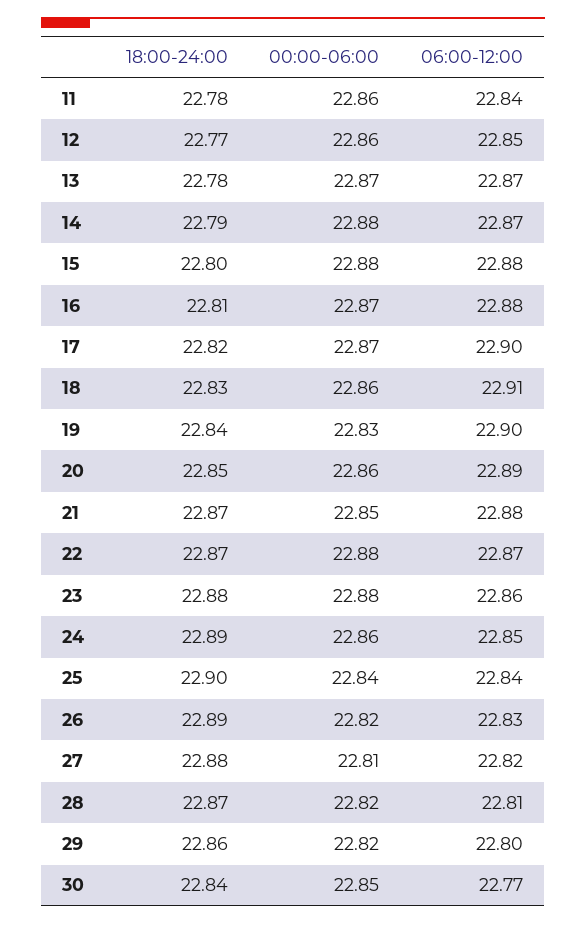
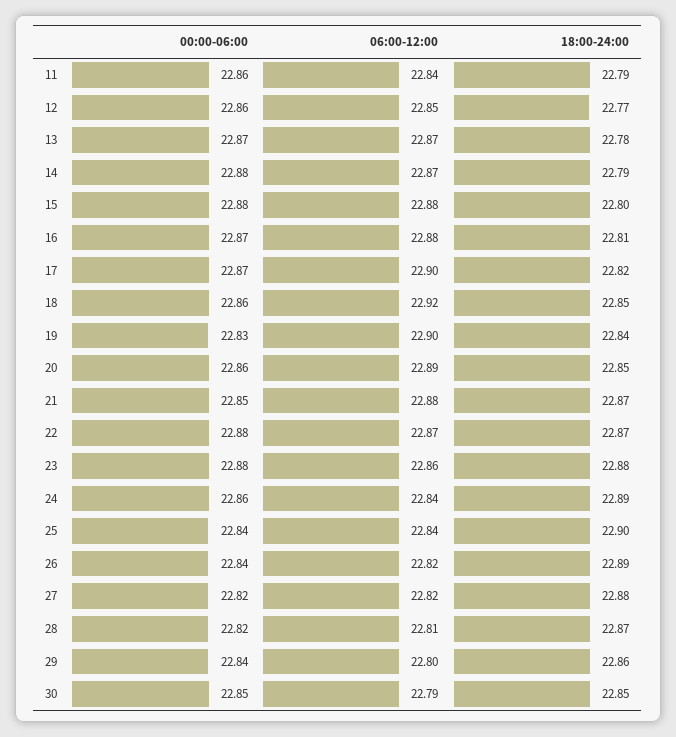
  {
    "18:00-24:00": {
-     "11": 22.78,
+     "11": 22.79,
      "12": 22.77,
      "13": 22.78,
      "14": 22.79,
      "15": 22.8,
      "16": 22.81,
      "17": 22.82,
-     "18": 22.83,
+     "18": 22.85,
      "19": 22.84,
      "20": 22.85,
      "21": 22.87,
      "22": 22.87,
      "23": 22.88,
      "24": 22.89,
      "25": 22.9,
      "26": 22.89,
      "27": 22.88,
      "28": 22.87,
      "29": 22.86,
-     "30": 22.84
+     "30": 22.85
    },
    "00:00-06:00": {
      "11": 22.86,
      "12": 22.86,
      "13": 22.87,
      "14": 22.88,
      "15": 22.88,
      "16": 22.87,
      "17": 22.87,
      "18": 22.86,
      "19": 22.83,
      "20": 22.86,
      "21": 22.85,
      "22": 22.88,
      "23": 22.88,
      "24": 22.86,
      "25": 22.84,
-     "26": 22.82,
+     "26": 22.84,
-     "27": 22.81,
+     "27": 22.82,
      "28": 22.82,
-     "29": 22.82,
+     "29": 22.84,
      "30": 22.85
    },
    "06:00-12:00": {
      "11": 22.84,
      "12": 22.85,
      "13": 22.87,
      "14": 22.87,
      "15": 22.88,
      "16": 22.88,
      "17": 22.9,
-     "18": 22.91,
+     "18": 22.92,
      "19": 22.9,
      "20": 22.89,
      "21": 22.88,
      "22": 22.87,
      "23": 22.86,
-     "24": 22.85,
+     "24": 22.84,
      "25": 22.84,
-     "26": 22.83,
+     "26": 22.82,
      "27": 22.82,
      "28": 22.81,
      "29": 22.8,
-     "30": 22.77
+     "30": 22.79
    }
  }

